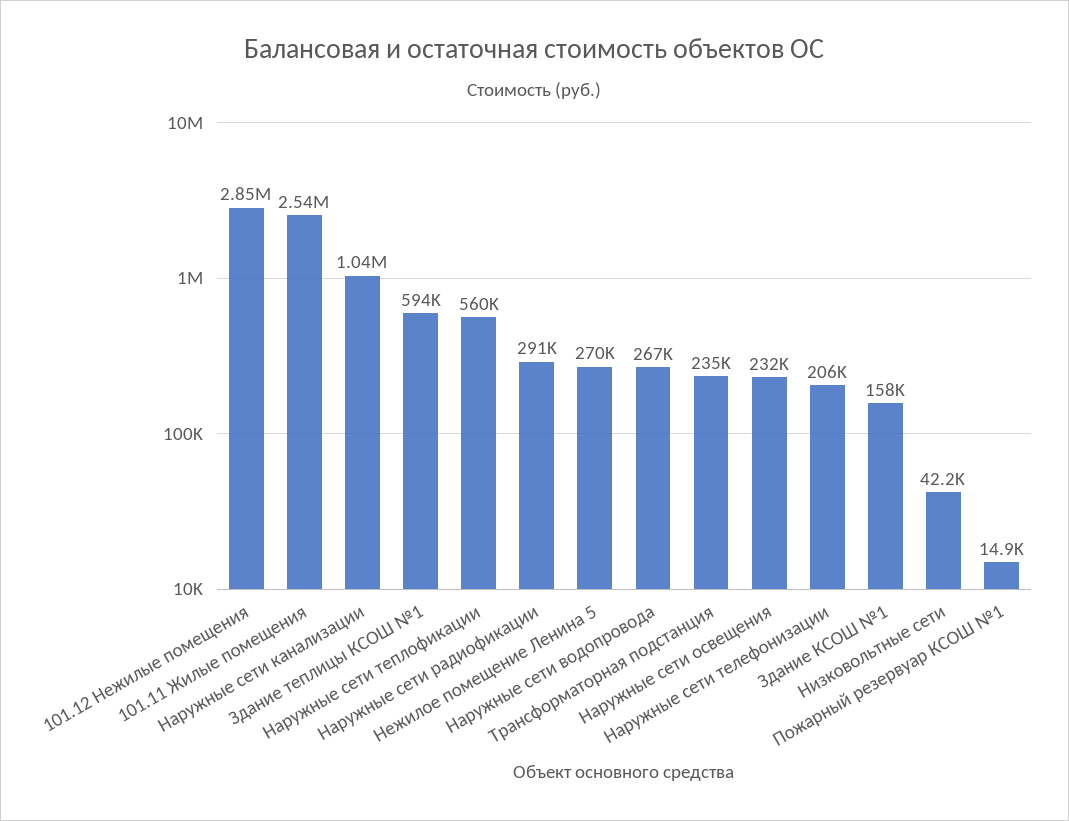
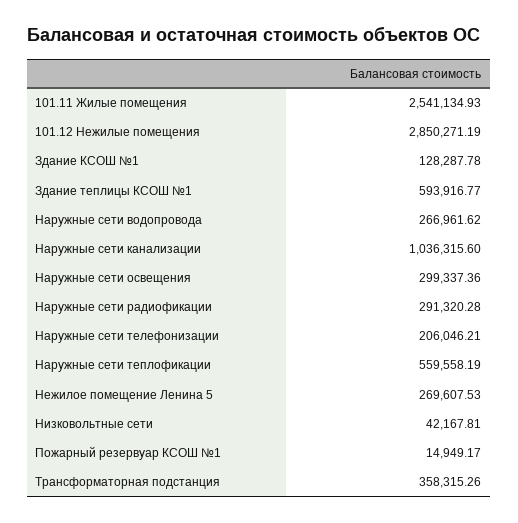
  {
    "101.12 Нежилые помещения": 2850271.19,
    "101.11 Жилые помещения": 2541134.93,
    "Наружные сети канализации": 1036315.6,
    "Здание теплицы КСОШ №1": 593916.77,
    "Наружные сети теплофикации": 559558.19,
    "Наружные сети радиофикации": 291320.28,
    "Нежилое помещение Ленина 5": 269607.53,
    "Наружные сети водопровода": 266961.62,
-   "Трансформаторная подстанция": 235000,
+   "Трансформаторная подстанция": 358315.26,
-   "Наружные сети освещения": 232000,
+   "Наружные сети освещения": 299337.36,
    "Наружные сети телефонизации": 206046.21,
-   "Здание КСОШ №1": 158000,
+   "Здание КСОШ №1": 128287.78,
    "Низковольтные сети": 42167.81,
    "Пожарный резервуар КСОШ №1": 14949.17
  }

